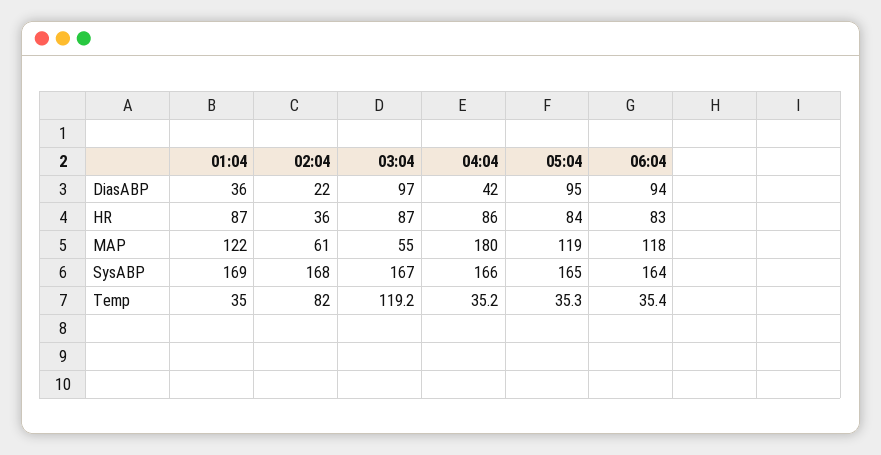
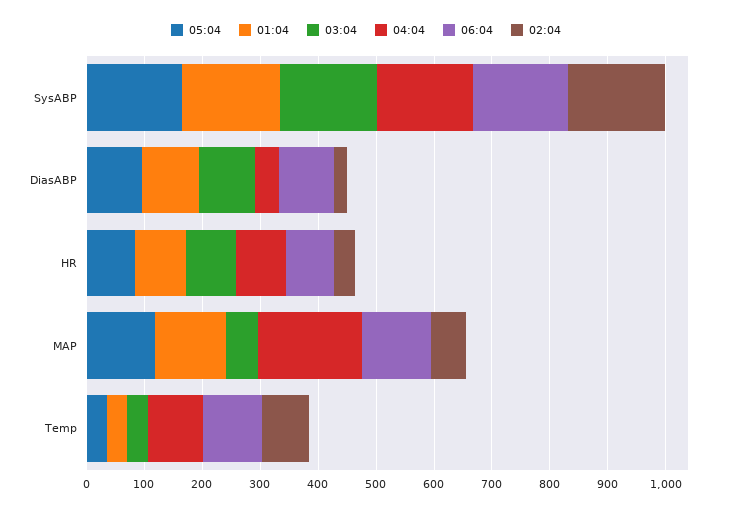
  {
    "01:04": {
-     "DiasABP": 36,
+     "DiasABP": 100,
      "HR": 87,
      "MAP": 122,
      "SysABP": 169,
      "Temp": 35
    },
    "02:04": {
      "DiasABP": 22,
      "HR": 36,
      "MAP": 61,
      "SysABP": 168,
      "Temp": 82
    },
    "03:04": {
      "DiasABP": 97,
      "HR": 87,
      "MAP": 55,
      "SysABP": 167,
-     "Temp": 119.2
+     "Temp": 40
    },
    "04:04": {
      "DiasABP": 42,
      "HR": 86,
      "MAP": 180,
      "SysABP": 166,
-     "Temp": 35.2
+     "Temp": 100
    },
    "05:04": {
      "DiasABP": 95,
      "HR": 84,
      "MAP": 119,
      "SysABP": 165,
      "Temp": 35.3
    },
    "06:04": {
      "DiasABP": 94,
      "HR": 83,
      "MAP": 118,
      "SysABP": 164,
-     "Temp": 35.4
+     "Temp": 100
    }
  }

